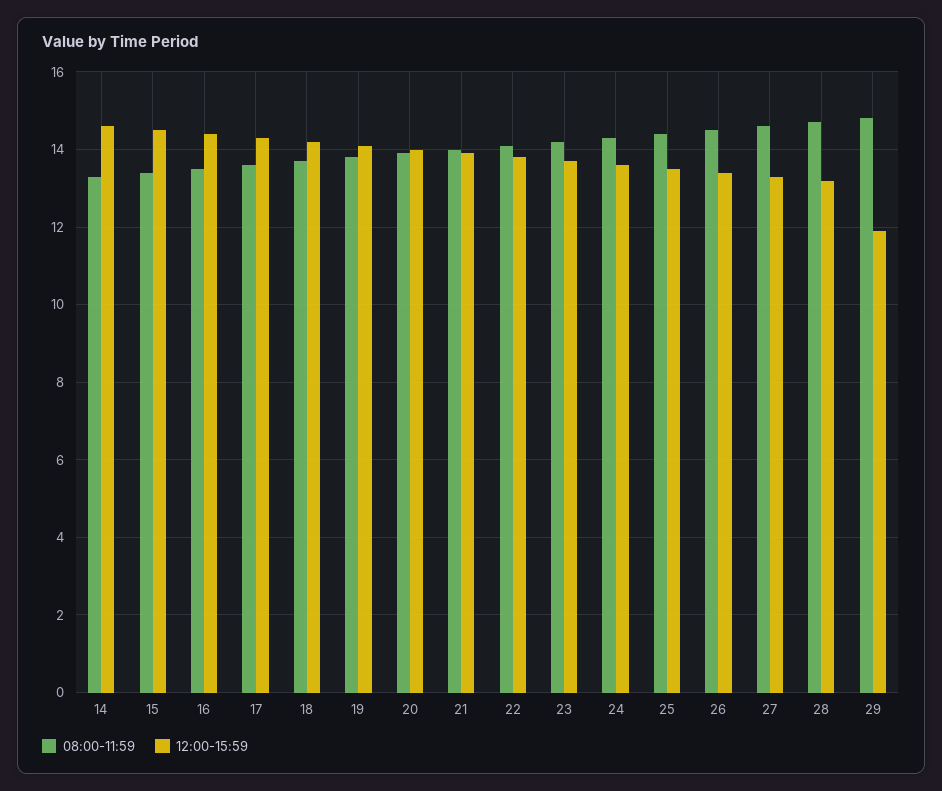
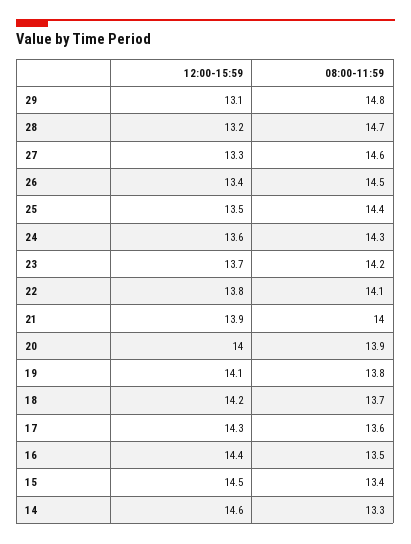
  {
    "08:00-11:59": {
      "14": 13.3,
      "15": 13.4,
      "16": 13.5,
      "17": 13.6,
      "18": 13.7,
      "19": 13.8,
      "20": 13.9,
      "21": 14,
      "22": 14.1,
      "23": 14.2,
      "24": 14.3,
      "25": 14.4,
      "26": 14.5,
      "27": 14.6,
      "28": 14.7,
      "29": 14.8
    },
    "12:00-15:59": {
      "14": 14.6,
      "15": 14.5,
      "16": 14.4,
      "17": 14.3,
      "18": 14.2,
      "19": 14.1,
      "20": 14,
      "21": 13.9,
      "22": 13.8,
      "23": 13.7,
      "24": 13.6,
      "25": 13.5,
      "26": 13.4,
      "27": 13.3,
      "28": 13.2,
-     "29": 12
+     "29": 13.1
    }
  }

